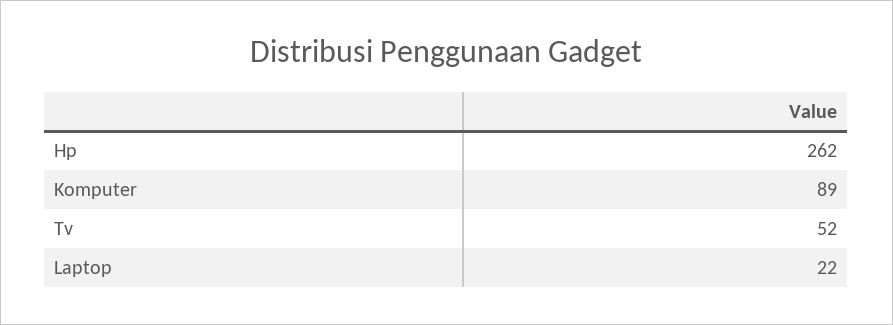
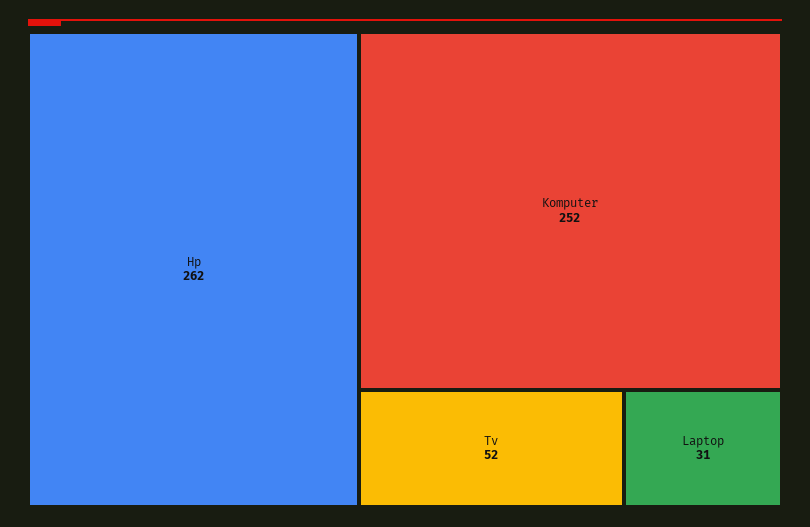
  {
    "Hp": 262,
-   "Komputer": 89,
+   "Komputer": 252,
    "Tv": 52,
-   "Laptop": 22
+   "Laptop": 31
  }

